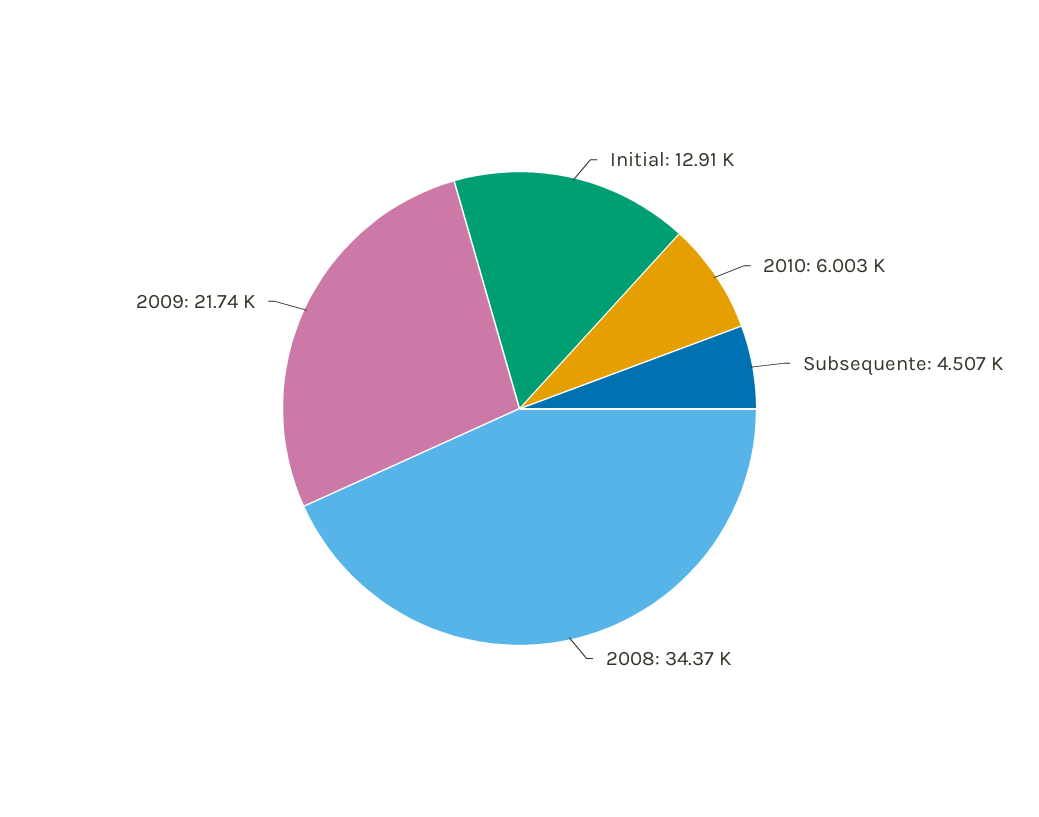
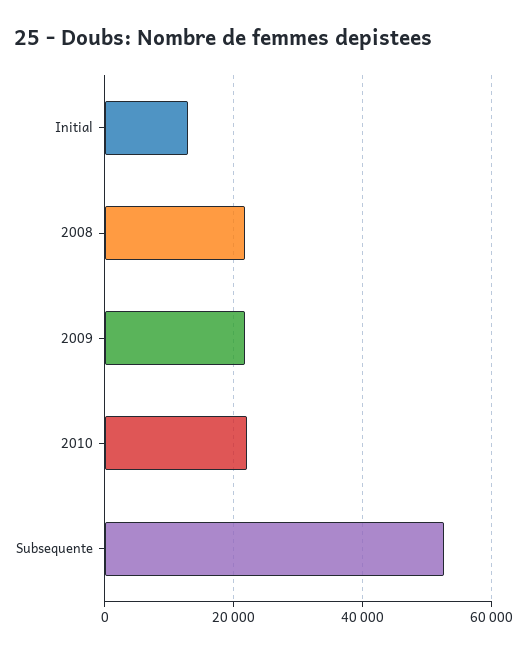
  {
    "Initial": 12910,
-   "2010": 6003,
+   "2010": 22000,
-   "Subsequente": 4507,
+   "Subsequente": 52000,
-   "2008": 34370,
+   "2008": 22000,
    "2009": 21740
  }

